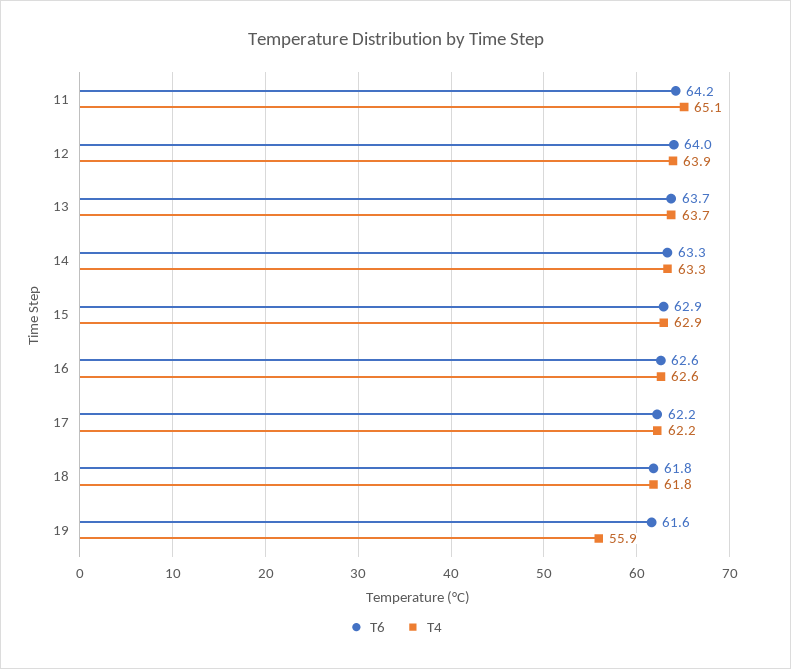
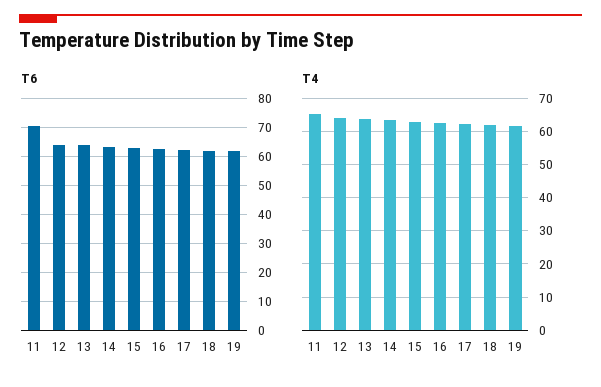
  {
    "T6": {
-     "11": 64.2,
+     "11": 70,
      "12": 64,
      "13": 63.7,
      "14": 63.3,
      "15": 62.9,
      "16": 62.6,
      "17": 62.2,
      "18": 61.8,
      "19": 61.6
    },
    "T4": {
      "11": 65.1,
      "12": 63.9,
      "13": 63.7,
      "14": 63.3,
      "15": 62.9,
      "16": 62.6,
      "17": 62.2,
      "18": 61.8,
-     "19": 55.9
+     "19": 62
    }
  }

